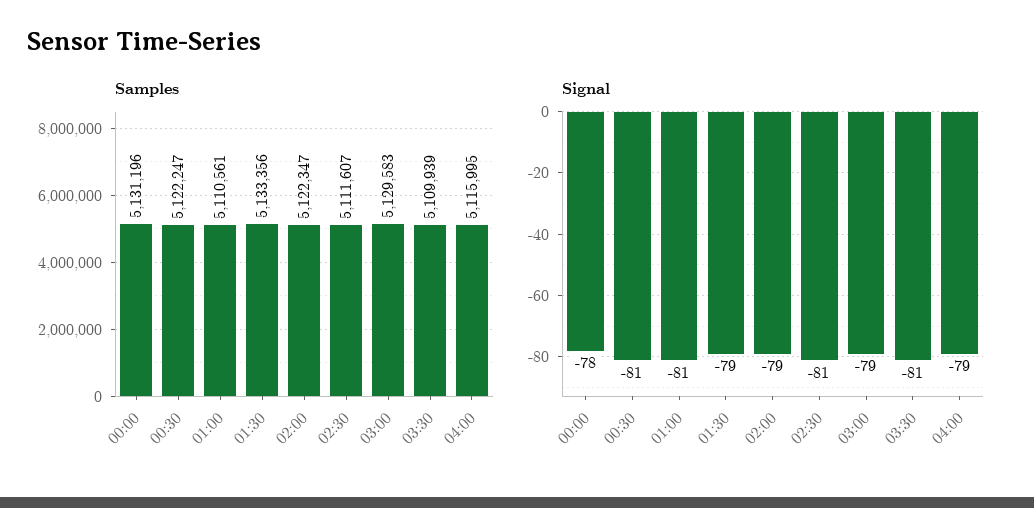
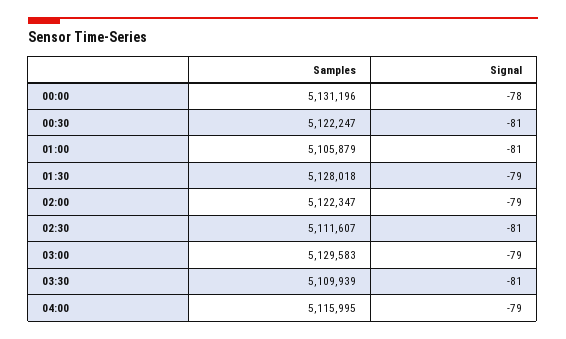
  {
    "Samples": {
      "00:00": 5131196,
      "00:30": 5122247,
-     "01:00": 5110561,
+     "01:00": 5105879,
-     "01:30": 5133356,
+     "01:30": 5128018,
      "02:00": 5122347,
      "02:30": 5111607,
      "03:00": 5129583,
      "03:30": 5109939,
      "04:00": 5115995
    },
    "Signal": {
      "00:00": -78,
      "00:30": -81,
      "01:00": -81,
      "01:30": -79,
      "02:00": -79,
      "02:30": -81,
      "03:00": -79,
      "03:30": -81,
      "04:00": -79
    }
  }

